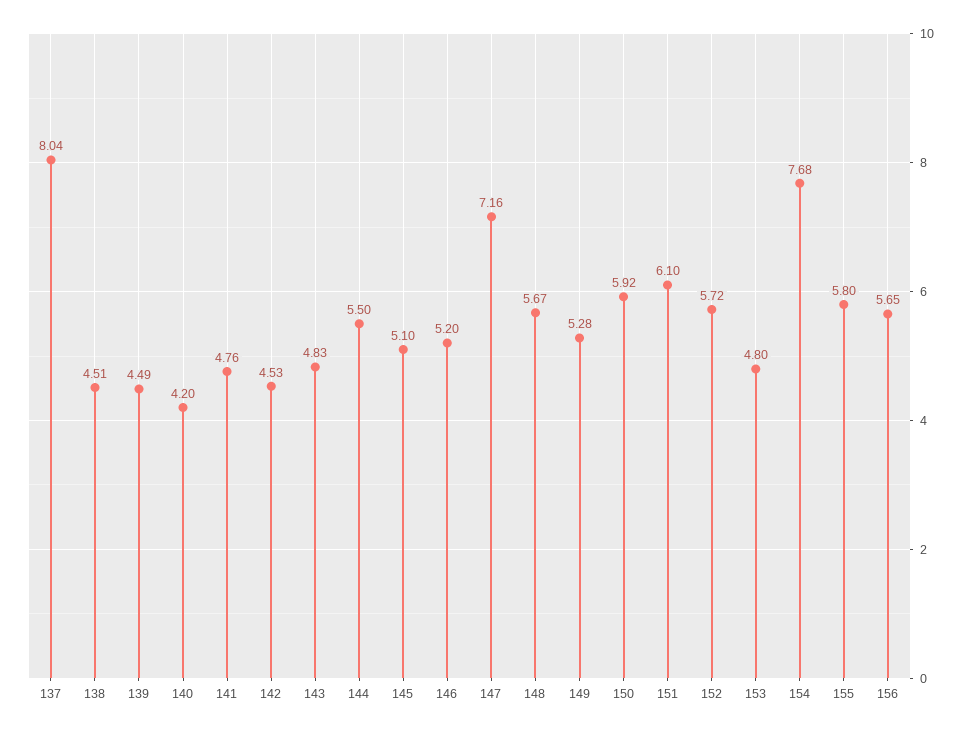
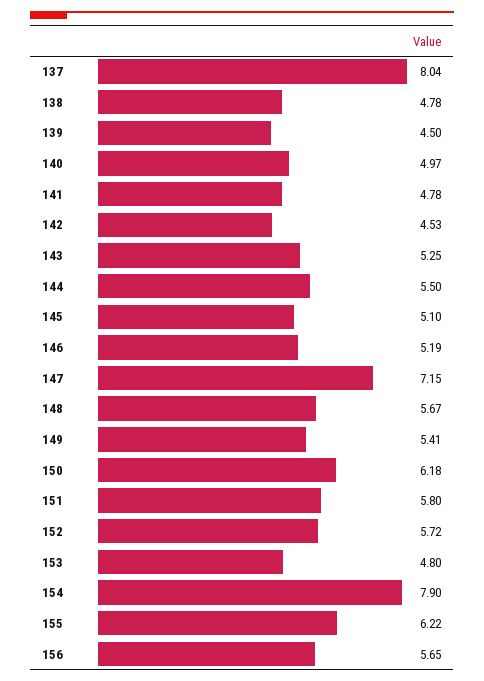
  {
    "137": 8.04,
-   "138": 4.51,
+   "138": 4.78,
-   "139": 4.49,
+   "139": 4.5,
-   "140": 4.2,
+   "140": 4.97,
-   "141": 4.76,
+   "141": 4.78,
    "142": 4.53,
-   "143": 4.83,
+   "143": 5.25,
    "144": 5.5,
    "145": 5.1,
-   "146": 5.2,
+   "146": 5.19,
-   "147": 7.16,
+   "147": 7.15,
    "148": 5.67,
-   "149": 5.28,
+   "149": 5.41,
-   "150": 5.92,
+   "150": 6.18,
-   "151": 6.1,
+   "151": 5.8,
    "152": 5.72,
    "153": 4.8,
-   "154": 7.68,
+   "154": 7.9,
-   "155": 5.8,
+   "155": 6.22,
    "156": 5.65
  }

